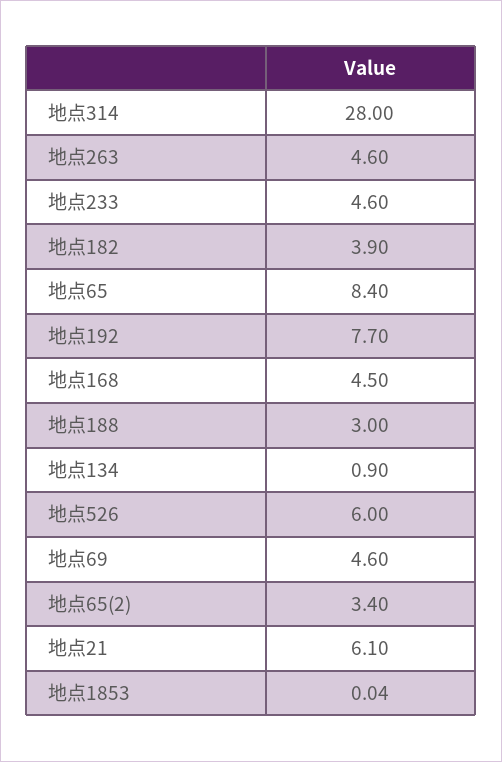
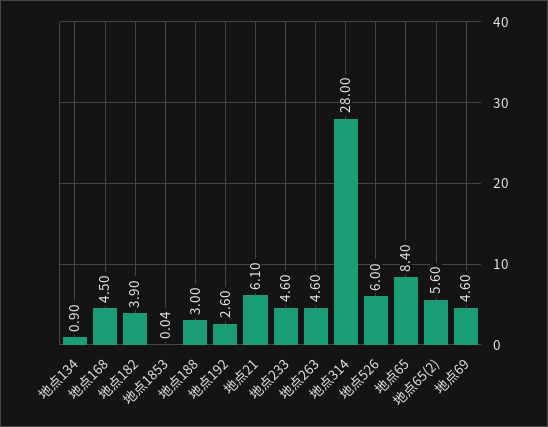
  {
    "地点314": 28,
    "地点263": 4.6,
    "地点233": 4.6,
    "地点182": 3.9,
    "地点65": 8.4,
-   "地点192": 7.7,
+   "地点192": 2.6,
    "地点168": 4.5,
    "地点188": 3,
    "地点134": 0.9,
    "地点526": 6,
    "地点69": 4.6,
-   "地点65(2)": 3.4,
+   "地点65(2)": 5.6,
    "地点21": 6.1,
    "地点1853": 0.04
  }

